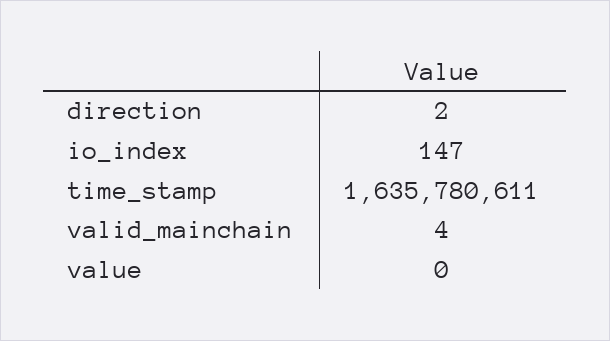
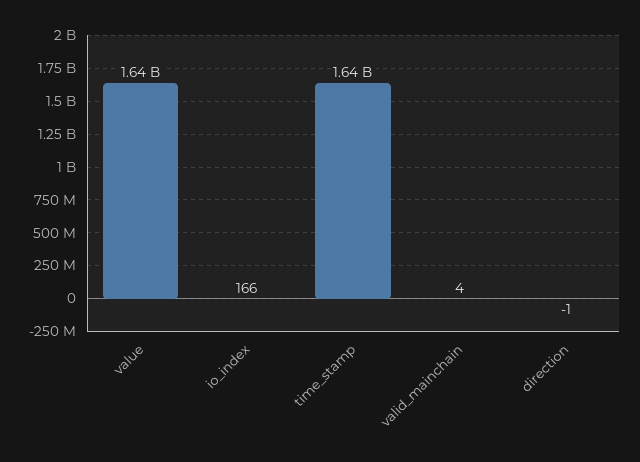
  {
-   "direction": 2,
+   "direction": -1,
-   "io_index": 147,
+   "io_index": 166,
    "time_stamp": 1635780611,
    "valid_mainchain": 4,
-   "value": 0
+   "value": 1640000000
  }

